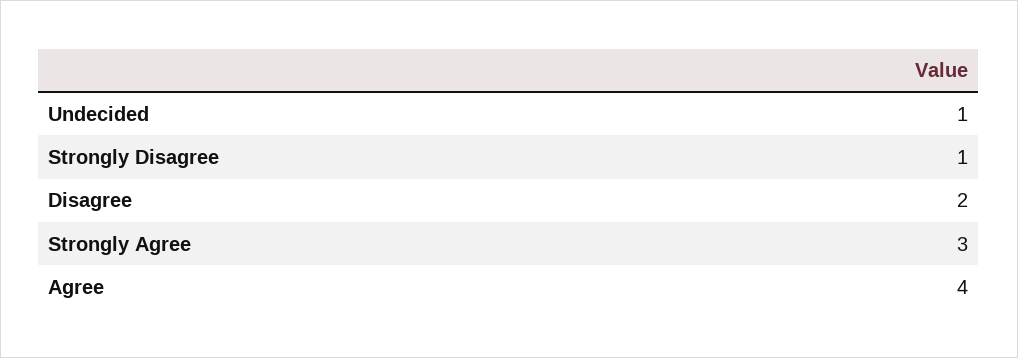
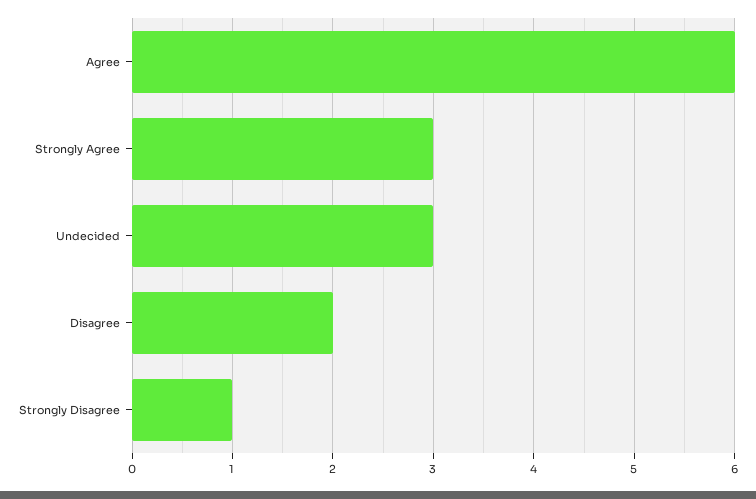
  {
-   "Undecided": 1,
+   "Undecided": 3,
    "Strongly Disagree": 1,
    "Disagree": 2,
    "Strongly Agree": 3,
-   "Agree": 4
+   "Agree": 6
  }

